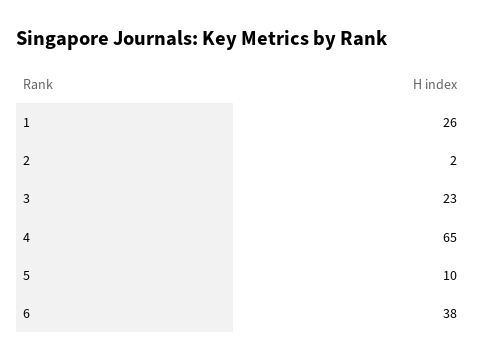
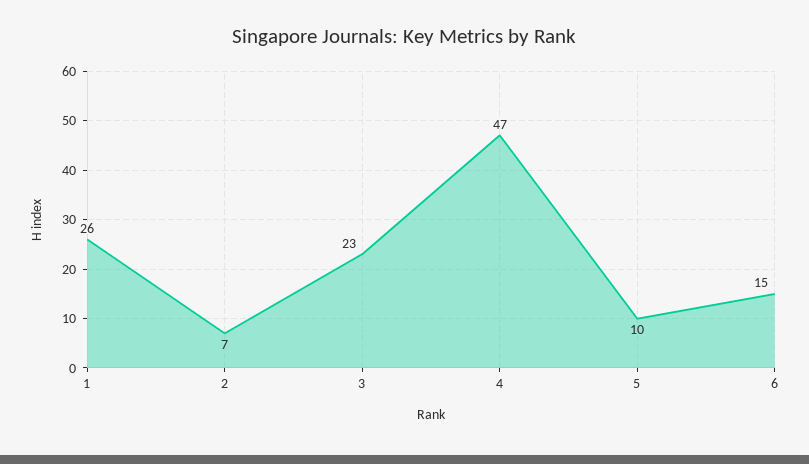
  {
    "1": 26,
-   "2": 2,
+   "2": 7,
    "3": 23,
-   "4": 65,
+   "4": 47,
    "5": 10,
-   "6": 38
+   "6": 15
  }

